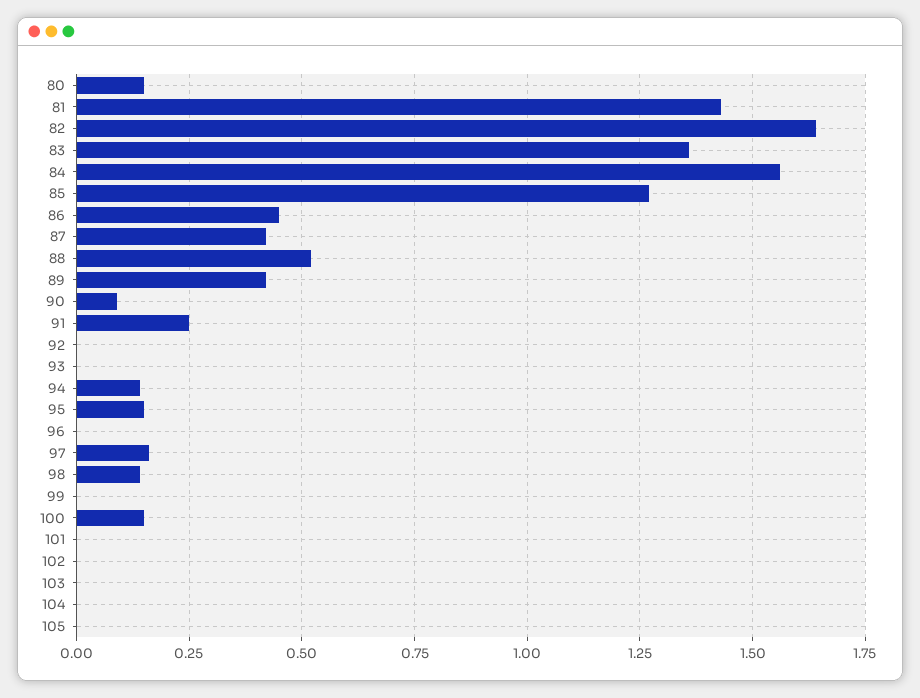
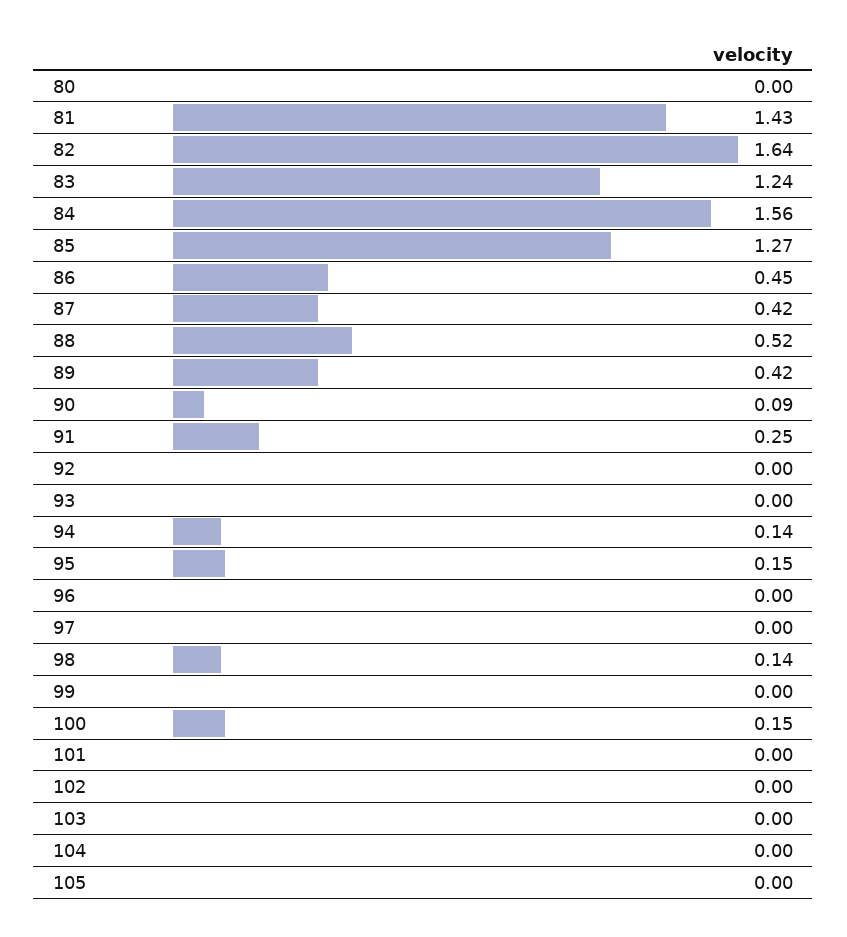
  {
-   "80": 0.15,
+   "80": 0,
    "81": 1.43,
    "82": 1.64,
-   "83": 1.35,
+   "83": 1.24,
    "84": 1.56,
    "85": 1.27,
    "86": 0.45,
    "87": 0.42,
    "88": 0.52,
    "89": 0.42,
    "90": 0.09,
    "91": 0.25,
    "92": 0,
    "93": 0,
    "94": 0.14,
    "95": 0.15,
    "96": 0,
-   "97": 0.15,
+   "97": 0,
    "98": 0.14,
    "99": 0,
    "100": 0.15,
    "101": 0,
    "102": 0,
    "103": 0,
    "104": 0,
    "105": 0
  }

